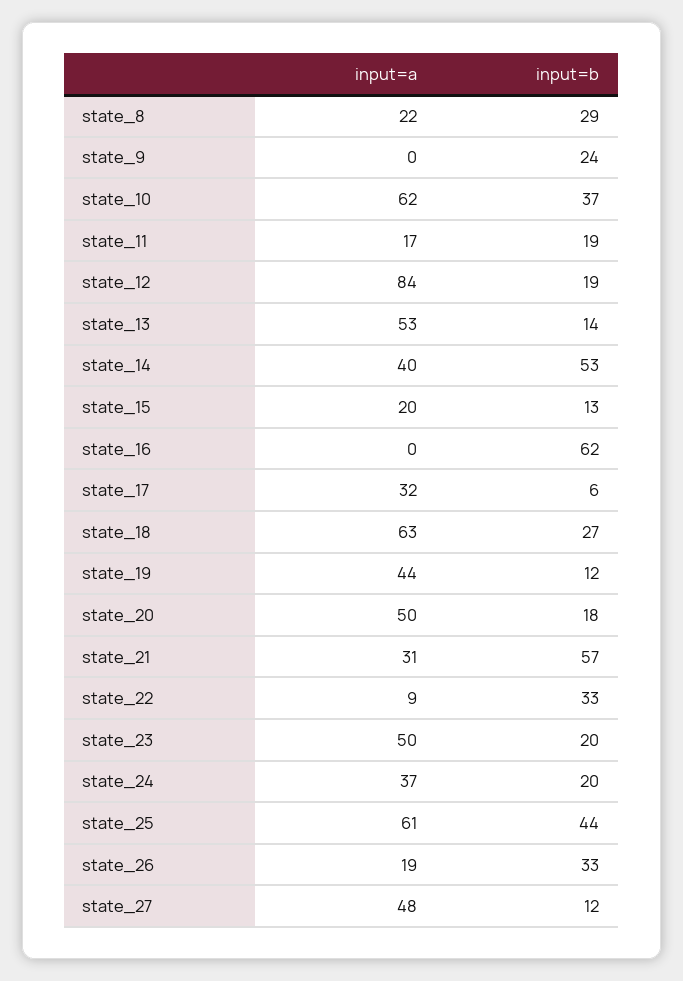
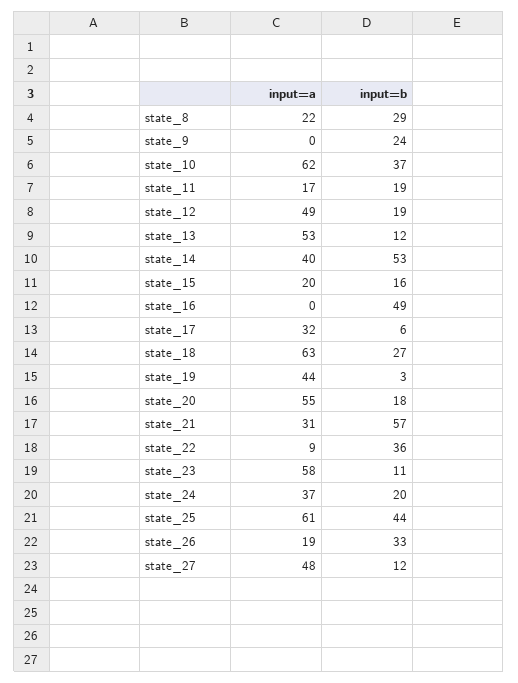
  {
    "input=a": {
      "state_8": 22,
      "state_9": 0,
      "state_10": 62,
      "state_11": 17,
-     "state_12": 84,
+     "state_12": 49,
      "state_13": 53,
      "state_14": 40,
      "state_15": 20,
      "state_16": 0,
      "state_17": 32,
      "state_18": 63,
      "state_19": 44,
-     "state_20": 50,
+     "state_20": 55,
      "state_21": 31,
      "state_22": 9,
-     "state_23": 50,
+     "state_23": 58,
      "state_24": 37,
      "state_25": 61,
      "state_26": 19,
      "state_27": 48
    },
    "input=b": {
      "state_8": 29,
      "state_9": 24,
      "state_10": 37,
      "state_11": 19,
      "state_12": 19,
-     "state_13": 14,
+     "state_13": 12,
      "state_14": 53,
-     "state_15": 13,
+     "state_15": 16,
-     "state_16": 62,
+     "state_16": 49,
      "state_17": 6,
      "state_18": 27,
-     "state_19": 12,
+     "state_19": 3,
      "state_20": 18,
      "state_21": 57,
-     "state_22": 33,
+     "state_22": 36,
-     "state_23": 20,
+     "state_23": 11,
      "state_24": 20,
      "state_25": 44,
      "state_26": 33,
      "state_27": 12
    }
  }

